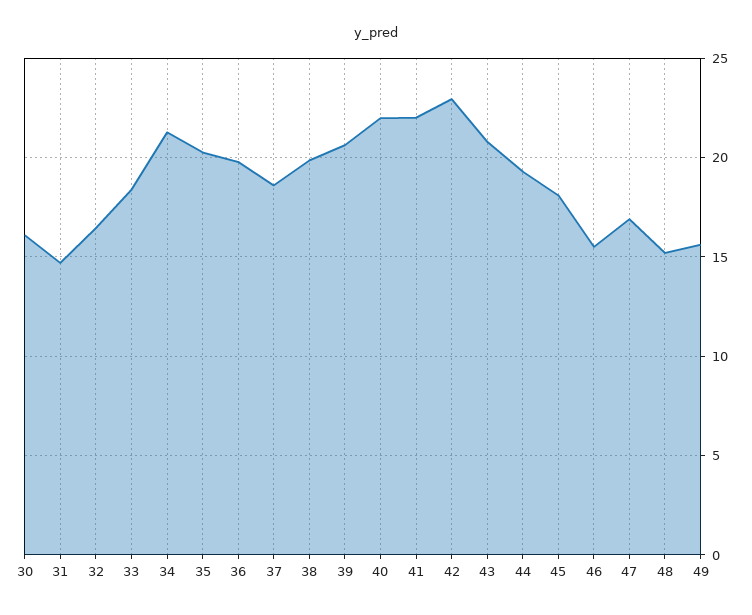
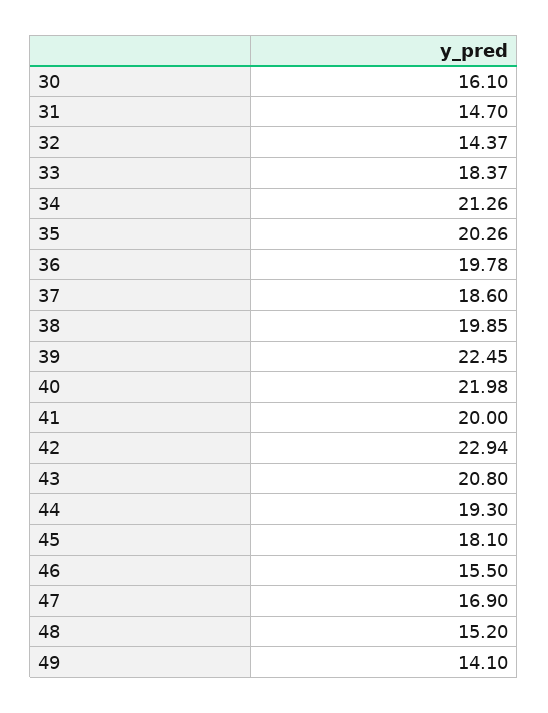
  {
    "30": 16.1,
    "31": 14.7,
-   "32": 16.5,
+   "32": 14.37,
    "33": 18.37,
    "34": 21.26,
    "35": 20.26,
    "36": 19.78,
    "37": 18.6,
    "38": 19.85,
-   "39": 20.5,
+   "39": 22.45,
    "40": 21.98,
-   "41": 22,
+   "41": 20,
    "42": 22.94,
    "43": 20.8,
    "44": 19.3,
    "45": 18.1,
    "46": 15.5,
    "47": 16.9,
    "48": 15.2,
-   "49": 15.5
+   "49": 14.1
  }

